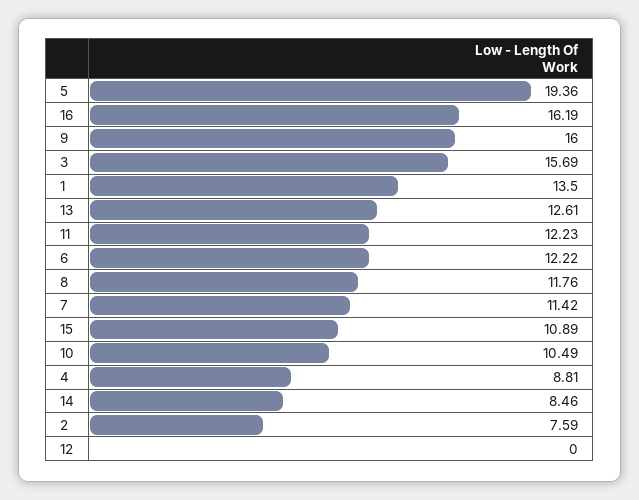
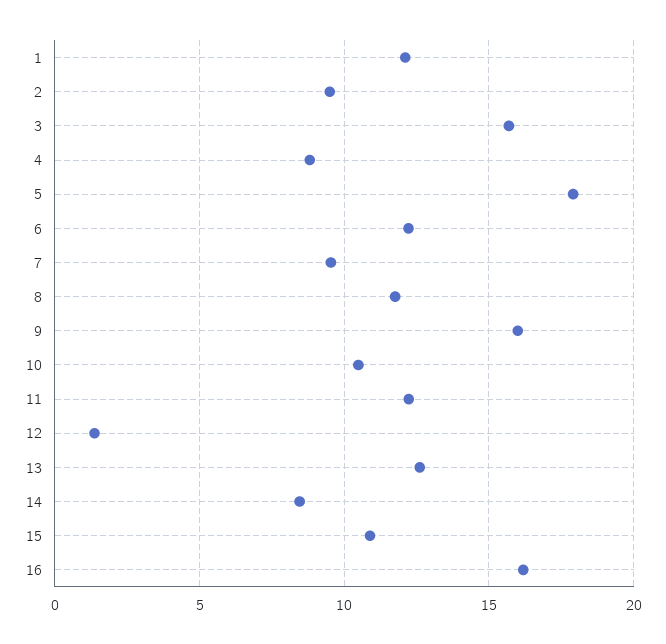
  {
-   "5": 19.36,
+   "5": 18,
    "16": 16.19,
    "9": 16,
    "3": 15.69,
-   "1": 13.5,
+   "1": 12,
    "13": 12.61,
    "11": 12.23,
    "6": 12.22,
    "8": 11.76,
-   "7": 11.42,
+   "7": 9.5,
    "15": 10.89,
    "10": 10.49,
    "4": 8.81,
    "14": 8.46,
-   "2": 7.59,
+   "2": 9.5,
-   "12": 0
+   "12": 1.5
  }

